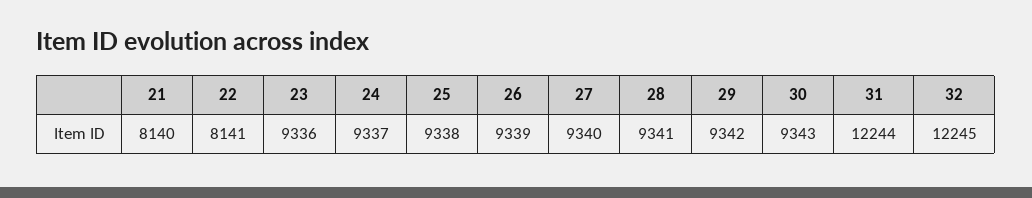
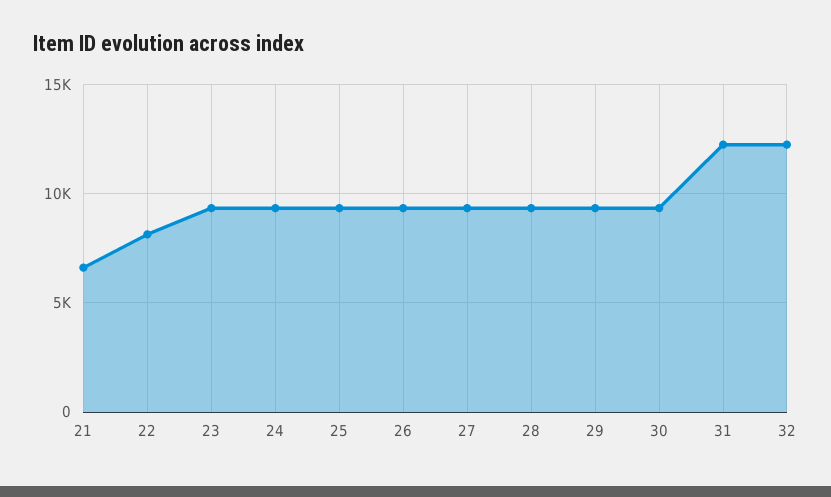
  {
-   "21": 8140,
+   "21": 6500,
    "22": 8141,
    "23": 9336,
    "24": 9337,
    "25": 9338,
    "26": 9339,
    "27": 9340,
    "28": 9341,
    "29": 9342,
    "30": 9343,
    "31": 12244,
    "32": 12245
  }

